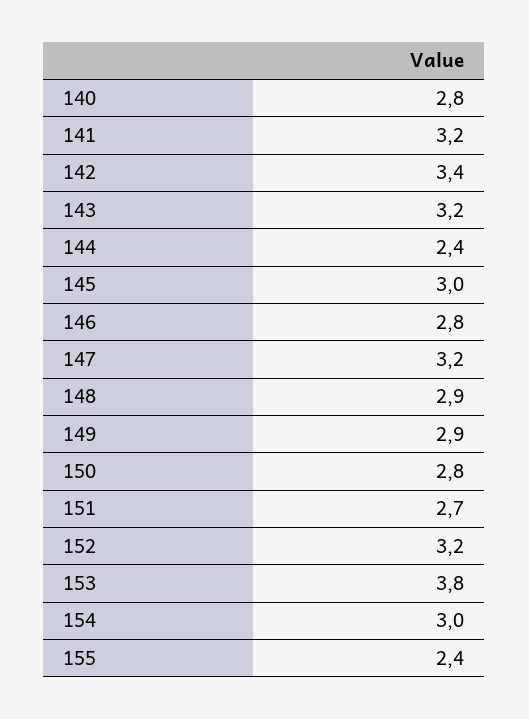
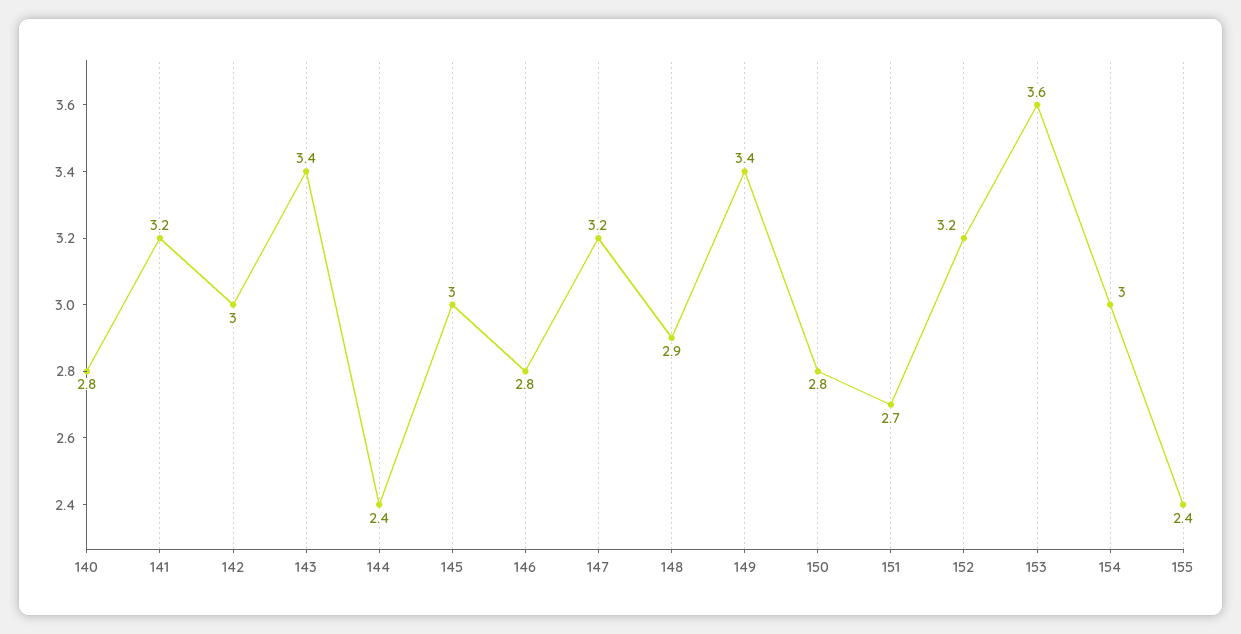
  {
    "140": 2.8,
    "141": 3.2,
-   "142": 3.4,
+   "142": 3,
-   "143": 3.2,
+   "143": 3.4,
    "144": 2.4,
    "145": 3,
    "146": 2.8,
    "147": 3.2,
    "148": 2.9,
-   "149": 2.9,
+   "149": 3.4,
    "150": 2.8,
    "151": 2.7,
    "152": 3.2,
-   "153": 3.8,
+   "153": 3.6,
    "154": 3,
    "155": 2.4
  }

